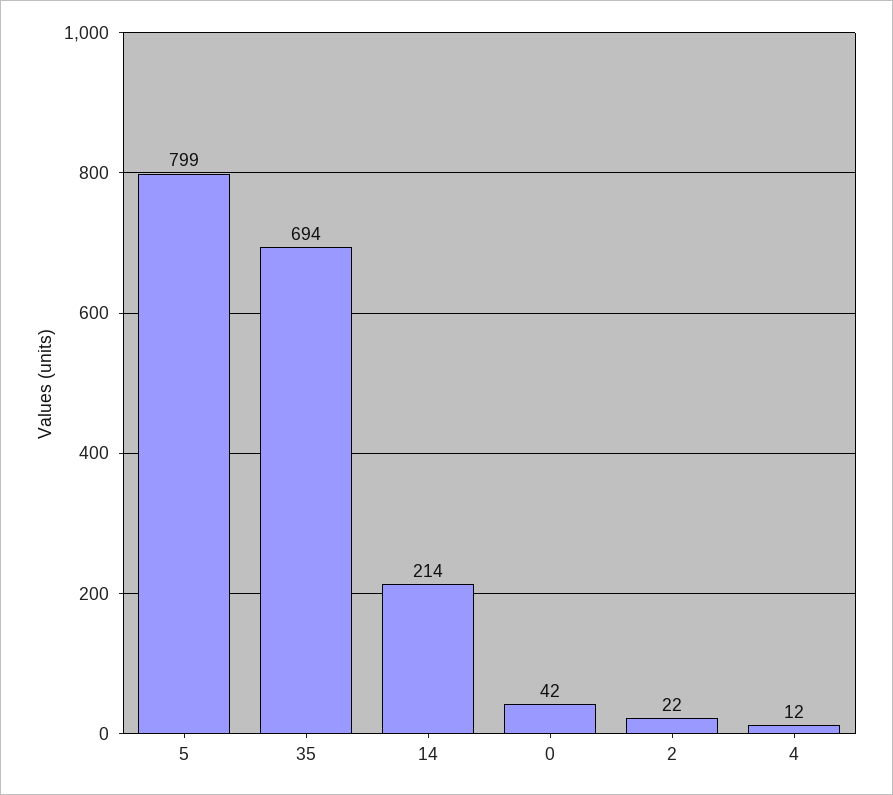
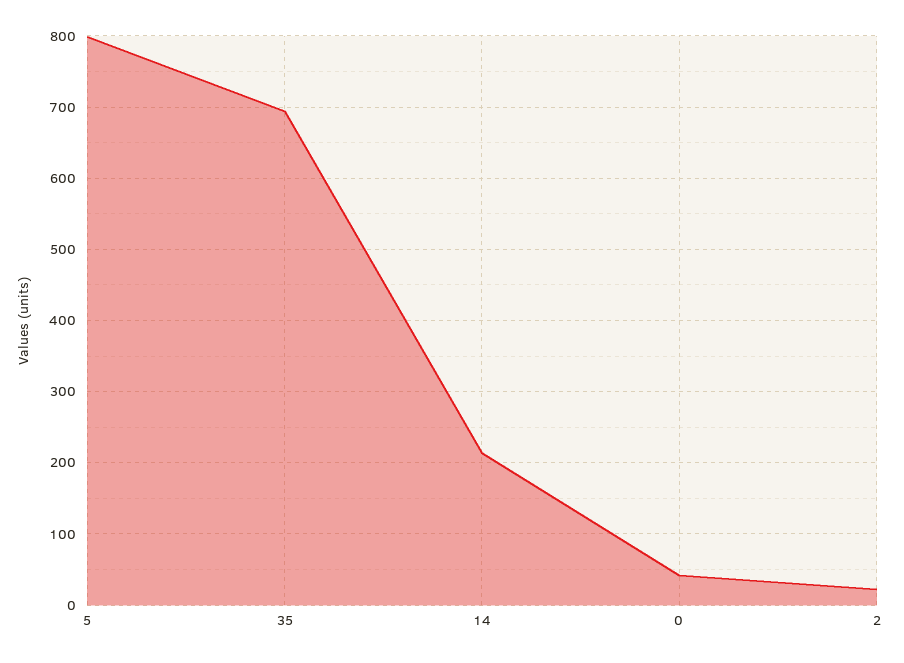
  {
    "5": 799,
    "35": 694,
    "14": 214,
    "0": 42,
-   "2": 22,
+   "2": 22
-   "4": 12
  }

